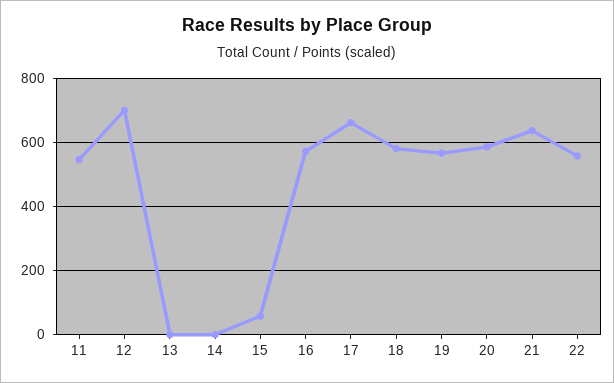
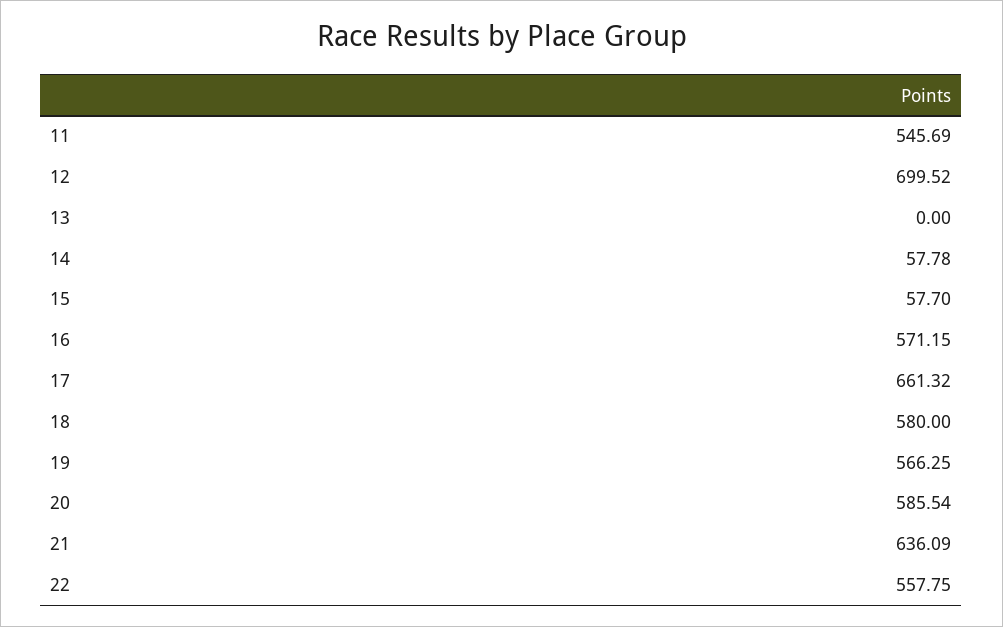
  {
    "11": 545.69,
    "12": 699.52,
    "13": 0,
-   "14": 0,
+   "14": 57.78,
    "15": 57.7,
    "16": 571.15,
    "17": 661.32,
    "18": 580,
    "19": 566.25,
    "20": 585.54,
    "21": 636.09,
    "22": 557.75
  }

